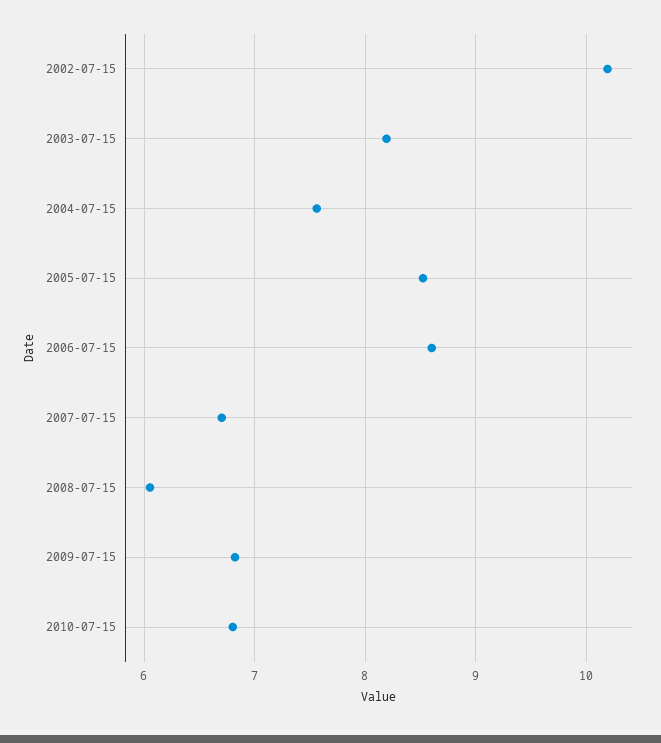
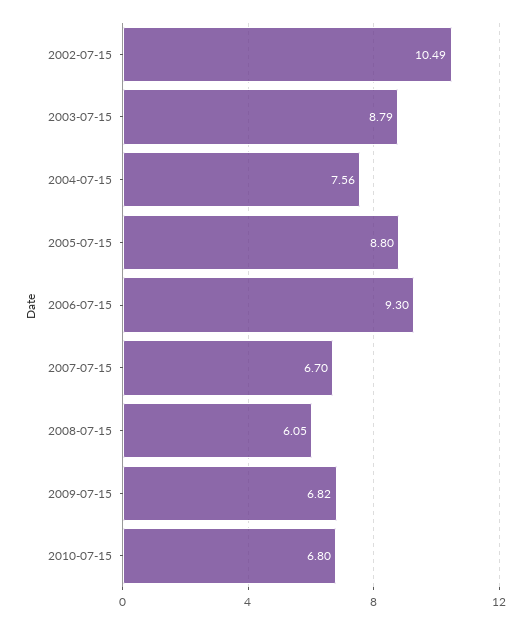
  {
-   "2002-07-15": 10.2,
+   "2002-07-15": 10.49,
-   "2003-07-15": 8.2,
+   "2003-07-15": 8.79,
    "2004-07-15": 7.56,
-   "2005-07-15": 8.5,
+   "2005-07-15": 8.8,
-   "2006-07-15": 8.6,
+   "2006-07-15": 9.3,
    "2007-07-15": 6.7,
    "2008-07-15": 6.05,
    "2009-07-15": 6.82,
    "2010-07-15": 6.8
  }

